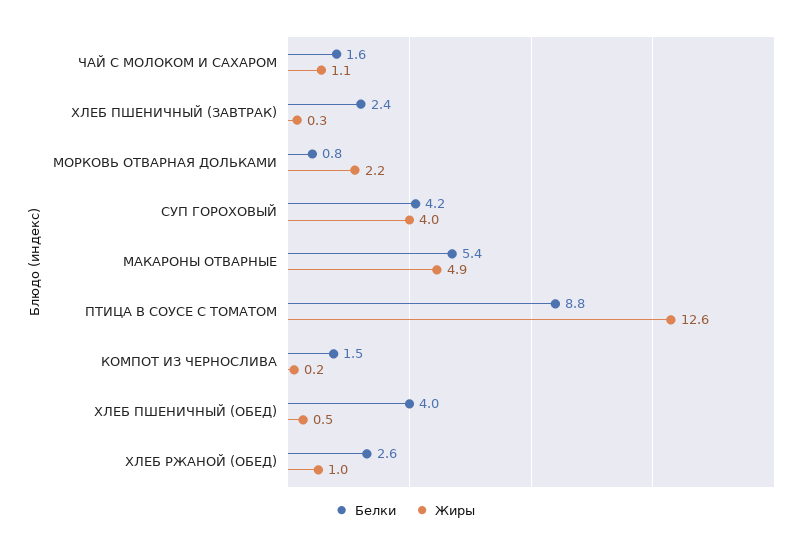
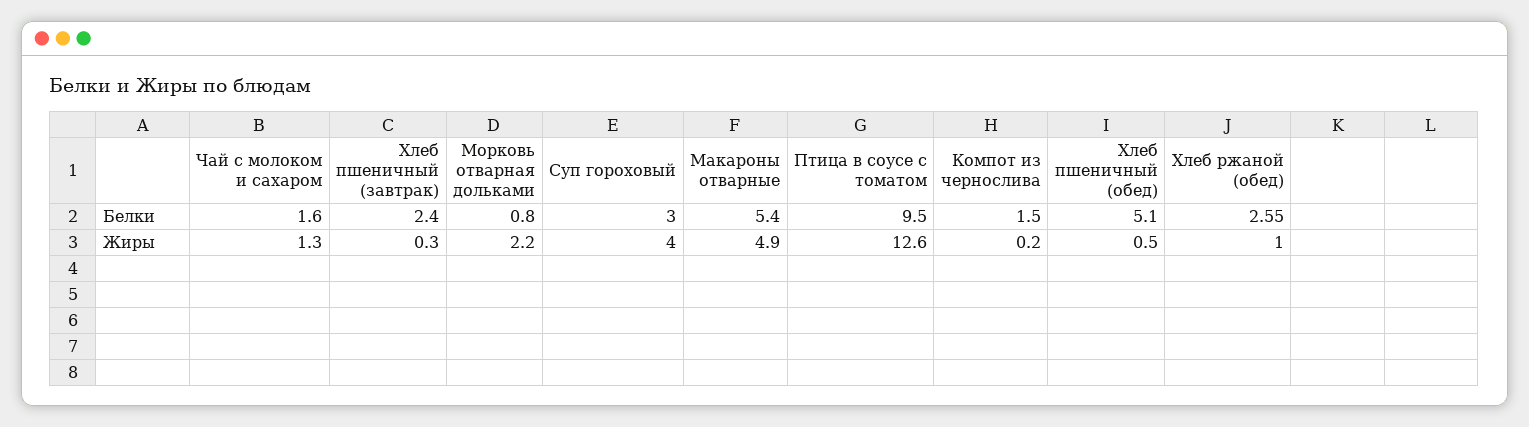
  {
    "Белки": {
      "ЧАЙ С МОЛОКОМ И САХАРОМ": 1.6,
      "ХЛЕБ ПШЕНИЧНЫЙ (ЗАВТРАК)": 2.4,
      "МОРКОВЬ ОТВАРНАЯ ДОЛЬКАМИ": 0.8,
-     "СУП ГОРОХОВЫЙ": 4.2,
+     "СУП ГОРОХОВЫЙ": 3,
      "МАКАРОНЫ ОТВАРНЫЕ": 5.4,
-     "ПТИЦА В СОУСЕ С ТОМАТОМ": 8.8,
+     "ПТИЦА В СОУСЕ С ТОМАТОМ": 9.5,
      "КОМПОТ ИЗ ЧЕРНОСЛИВА": 1.5,
-     "ХЛЕБ ПШЕНИЧНЫЙ (ОБЕД)": 4,
+     "ХЛЕБ ПШЕНИЧНЫЙ (ОБЕД)": 5.1,
      "ХЛЕБ РЖАНОЙ (ОБЕД)": 2.55
    },
    "Жиры": {
-     "ЧАЙ С МОЛОКОМ И САХАРОМ": 1.1,
+     "ЧАЙ С МОЛОКОМ И САХАРОМ": 1.3,
      "ХЛЕБ ПШЕНИЧНЫЙ (ЗАВТРАК)": 0.3,
      "МОРКОВЬ ОТВАРНАЯ ДОЛЬКАМИ": 2.2,
      "СУП ГОРОХОВЫЙ": 4,
      "МАКАРОНЫ ОТВАРНЫЕ": 4.9,
      "ПТИЦА В СОУСЕ С ТОМАТОМ": 12.6,
      "КОМПОТ ИЗ ЧЕРНОСЛИВА": 0.2,
      "ХЛЕБ ПШЕНИЧНЫЙ (ОБЕД)": 0.5,
      "ХЛЕБ РЖАНОЙ (ОБЕД)": 1
    }
  }

